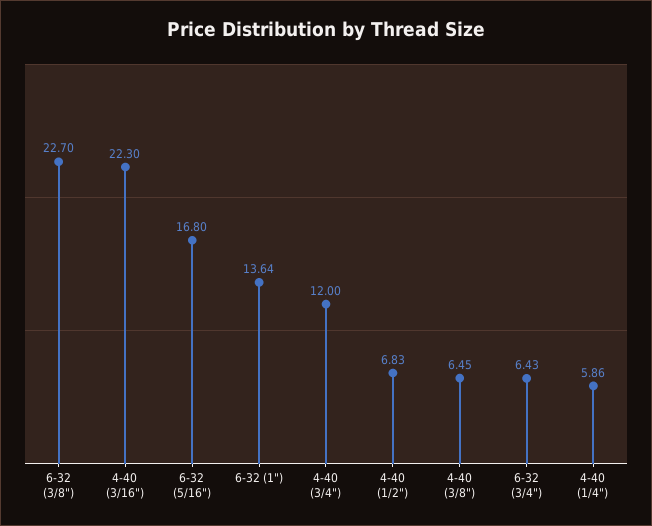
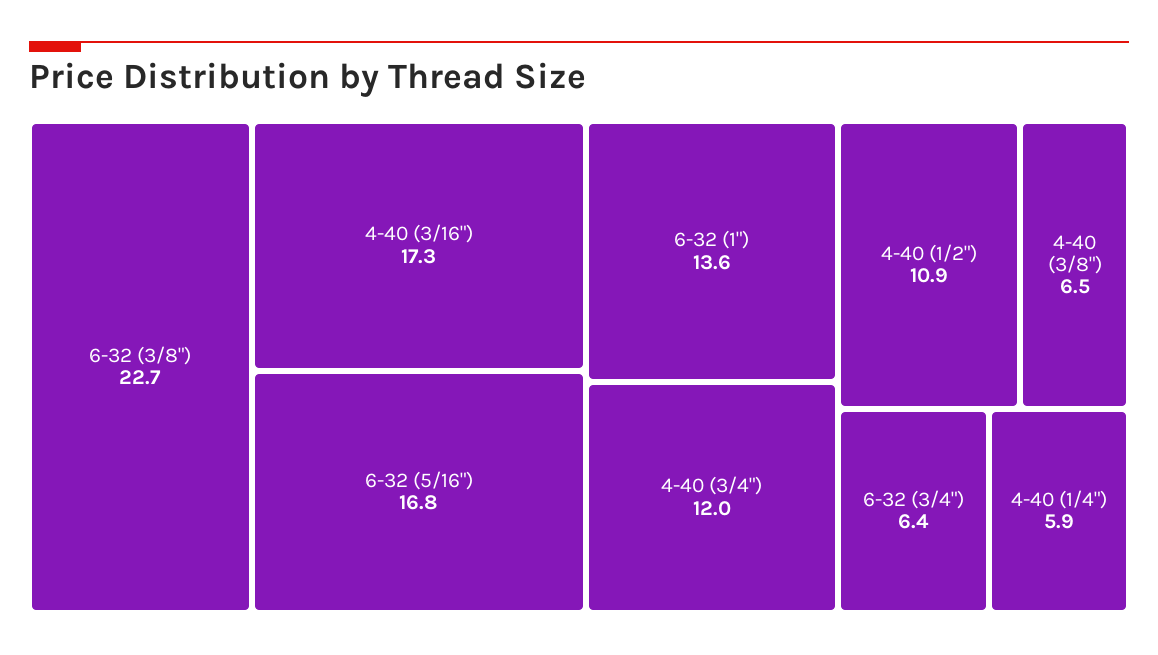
  {
    "6-32 (3/8\")": 22.7,
-   "4-40 (3/16\")": 22.3,
+   "4-40 (3/16\")": 17.3,
    "6-32 (5/16\")": 16.8,
    "6-32 (1\")": 13.64,
    "4-40 (3/4\")": 12,
-   "4-40 (1/2\")": 6.83,
+   "4-40 (1/2\")": 10.9,
    "4-40 (3/8\")": 6.45,
    "6-32 (3/4\")": 6.43,
    "4-40 (1/4\")": 5.86
  }

